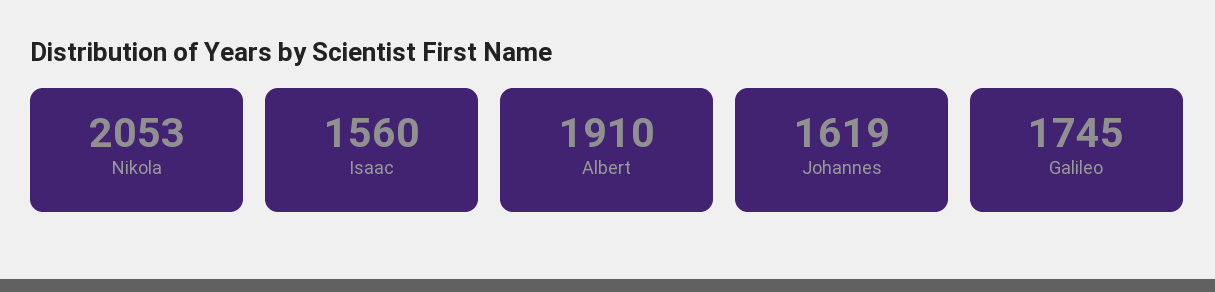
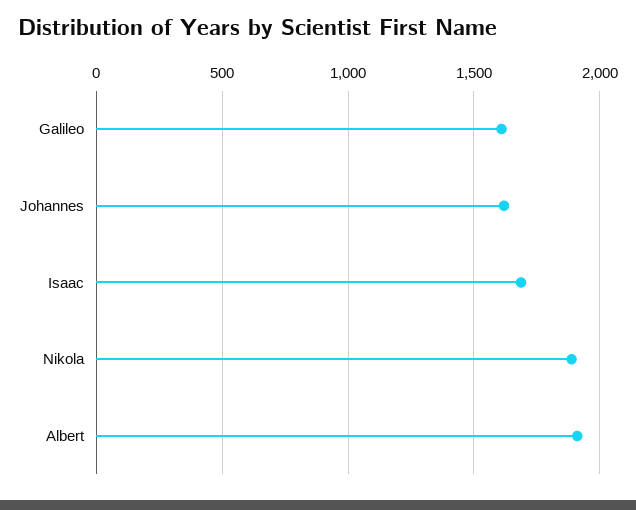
  {
-   "Nikola": 2053,
+   "Nikola": 1900,
-   "Isaac": 1560,
+   "Isaac": 1700,
    "Albert": 1910,
    "Johannes": 1619,
-   "Galileo": 1745
+   "Galileo": 1600
  }

